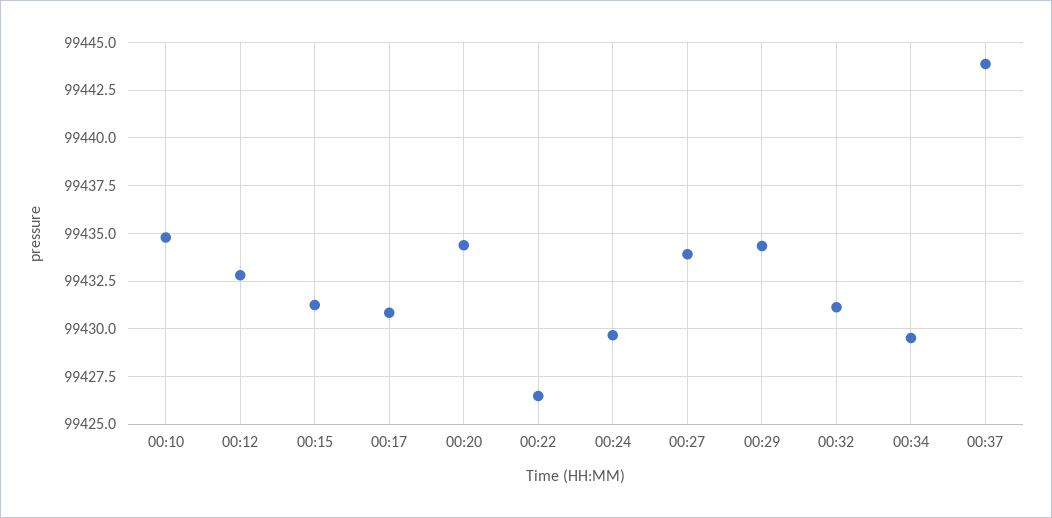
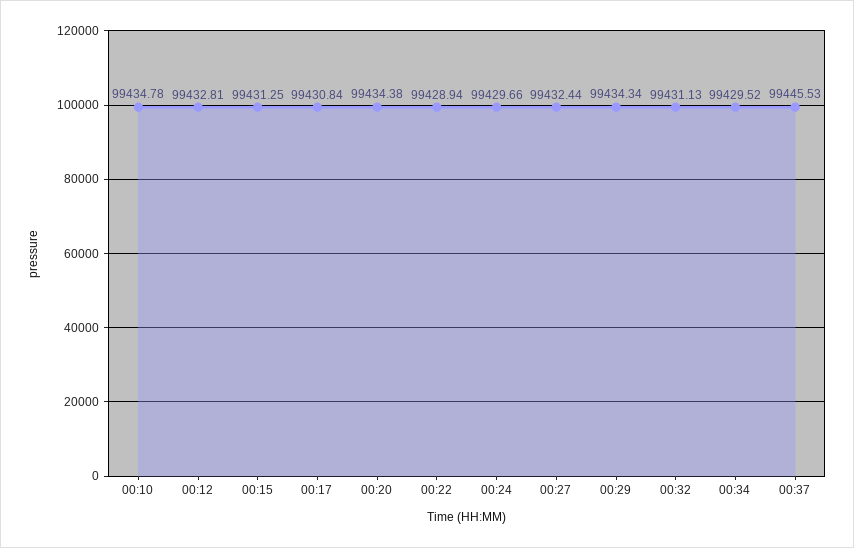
  {
    "00:10": 99434.78,
    "00:12": 99432.81,
    "00:15": 99431.25,
    "00:17": 99430.84,
    "00:20": 99434.38,
-   "00:22": 99426.5,
+   "00:22": 99428.94,
    "00:24": 99429.66,
-   "00:27": 99434,
+   "00:27": 99432.44,
    "00:29": 99434.34,
    "00:32": 99431.13,
    "00:34": 99429.52,
-   "00:37": 99444
+   "00:37": 99445.53
  }

